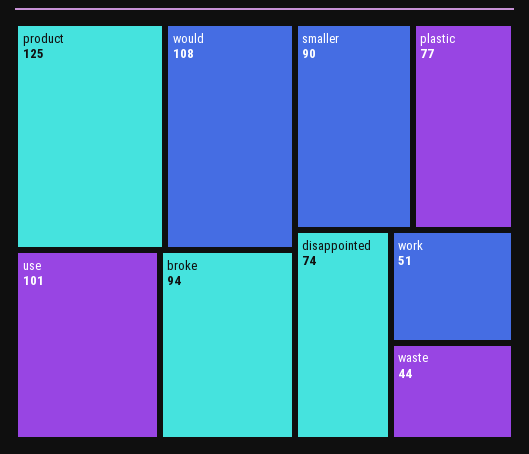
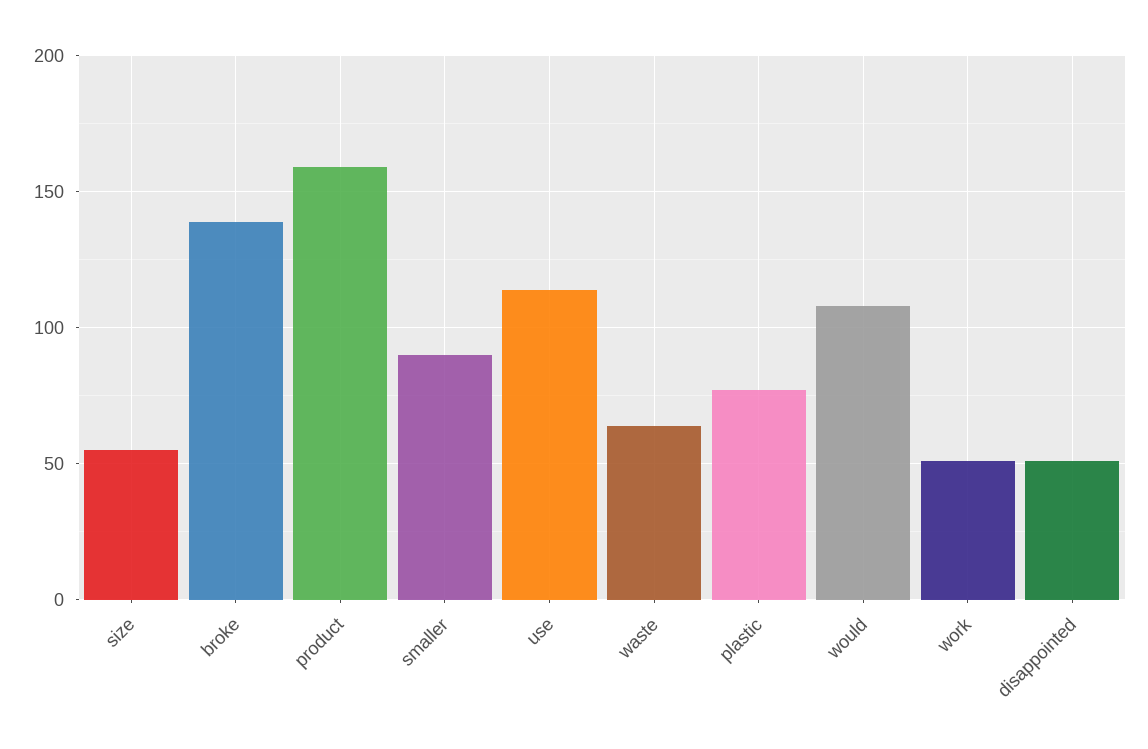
  {
-   "product": 125,
+   "product": 160,
    "would": 108,
-   "use": 101,
+   "use": 115,
-   "broke": 94,
+   "broke": 140,
    "smaller": 90,
    "plastic": 77,
-   "disappointed": 74,
+   "disappointed": 50,
    "work": 51,
-   "waste": 44
+   "waste": 65,
+   "size": 55
  }

